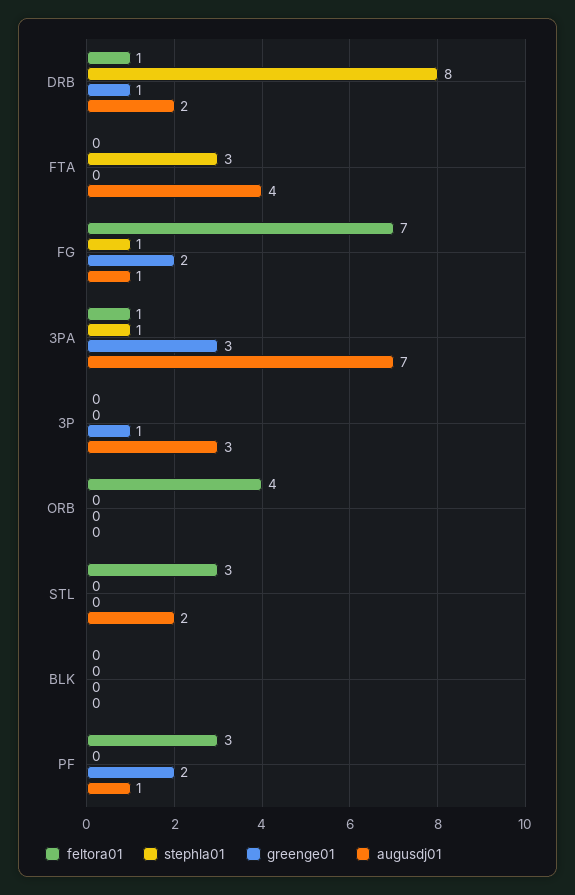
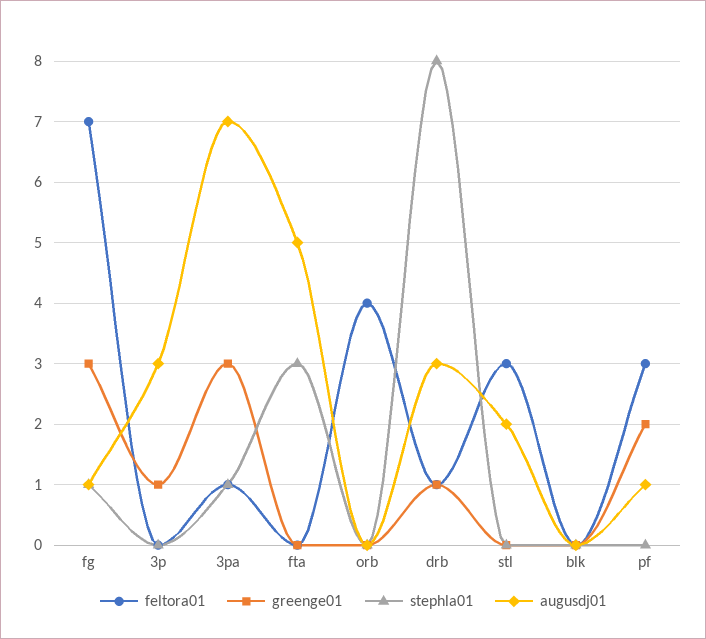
  {
    "feltora01": {
      "DRB": 1,
      "FTA": 0,
      "FG": 7,
      "3PA": 1,
      "3P": 0,
      "ORB": 4,
      "STL": 3,
      "BLK": 0,
      "PF": 3
    },
    "stephla01": {
      "DRB": 8,
      "FTA": 3,
      "FG": 1,
      "3PA": 1,
      "3P": 0,
      "ORB": 0,
      "STL": 0,
      "BLK": 0,
      "PF": 0
    },
    "greenge01": {
      "DRB": 1,
      "FTA": 0,
-     "FG": 2,
+     "FG": 3,
      "3PA": 3,
      "3P": 1,
      "ORB": 0,
      "STL": 0,
      "BLK": 0,
      "PF": 2
    },
    "augusdj01": {
-     "DRB": 2,
+     "DRB": 3,
-     "FTA": 4,
+     "FTA": 5,
      "FG": 1,
      "3PA": 7,
      "3P": 3,
      "ORB": 0,
      "STL": 2,
      "BLK": 0,
      "PF": 1
    }
  }

